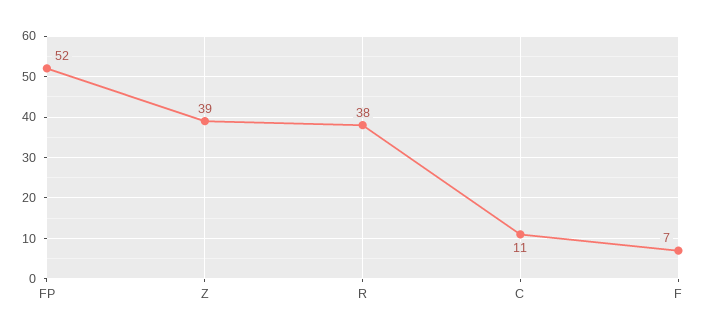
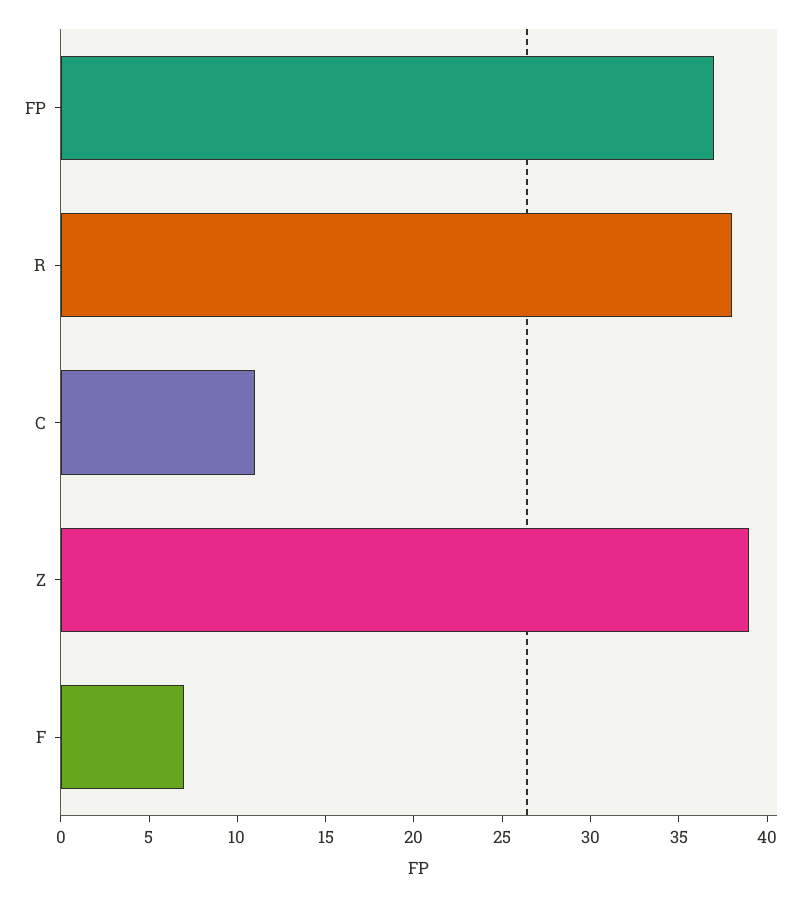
  {
-   "FP": 52,
+   "FP": 37,
    "Z": 39,
    "R": 38,
    "C": 11,
    "F": 7
  }

